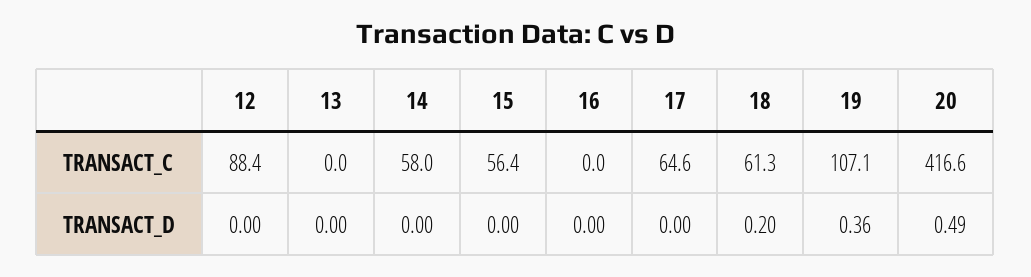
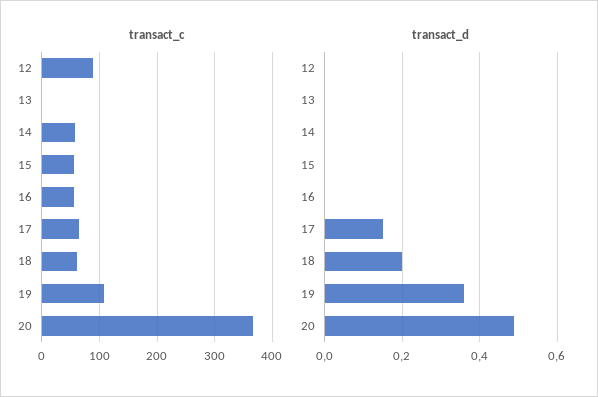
  {
    "TRANSACT_C": {
      "12": 88.4,
      "13": 0,
      "14": 58,
      "15": 56.4,
-     "16": 0,
+     "16": 60,
      "17": 64.6,
      "18": 61.3,
      "19": 107.1,
-     "20": 416.6
+     "20": 360
    },
    "TRANSACT_D": {
      "12": 0,
      "13": 0,
      "14": 0,
      "15": 0,
      "16": 0,
-     "17": 0,
+     "17": 0.15,
      "18": 0.2,
      "19": 0.36,
      "20": 0.49
    }
  }

